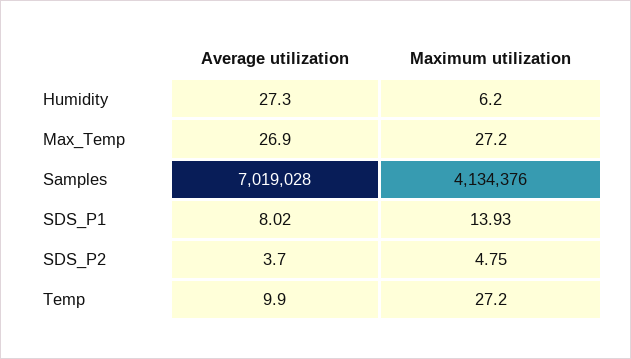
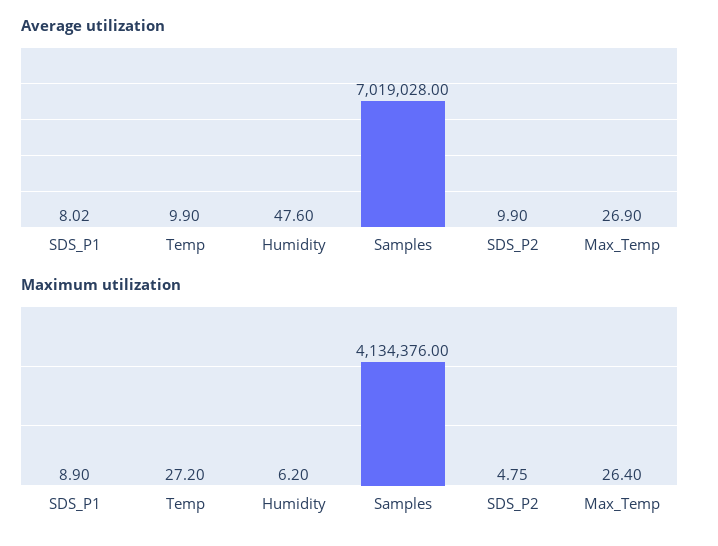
  {
    "Average utilization": {
-     "Humidity": 27.3,
+     "Humidity": 47.6,
      "Max_Temp": 26.9,
      "Samples": 7019028,
      "SDS_P1": 8.02,
-     "SDS_P2": 3.7,
+     "SDS_P2": 9.9,
      "Temp": 9.9
    },
    "Maximum utilization": {
      "Humidity": 6.2,
-     "Max_Temp": 27.2,
+     "Max_Temp": 26.4,
      "Samples": 4134376,
-     "SDS_P1": 13.93,
+     "SDS_P1": 8.9,
      "SDS_P2": 4.75,
      "Temp": 27.2
    }
  }

